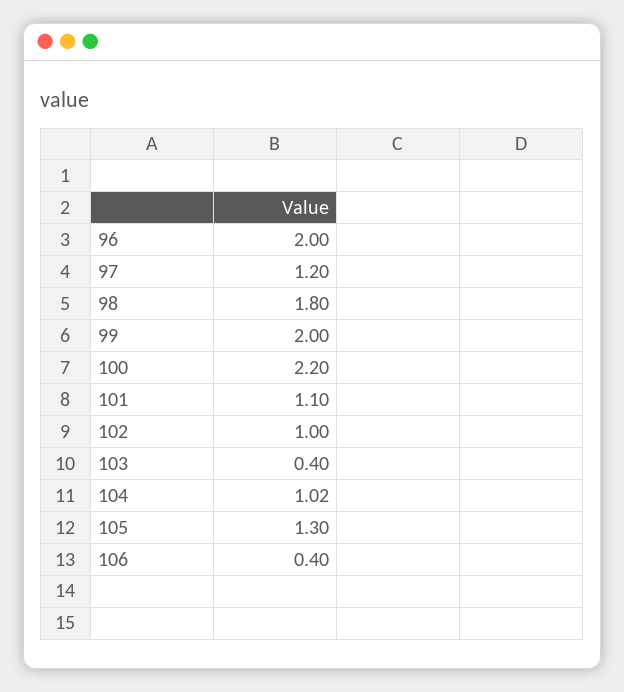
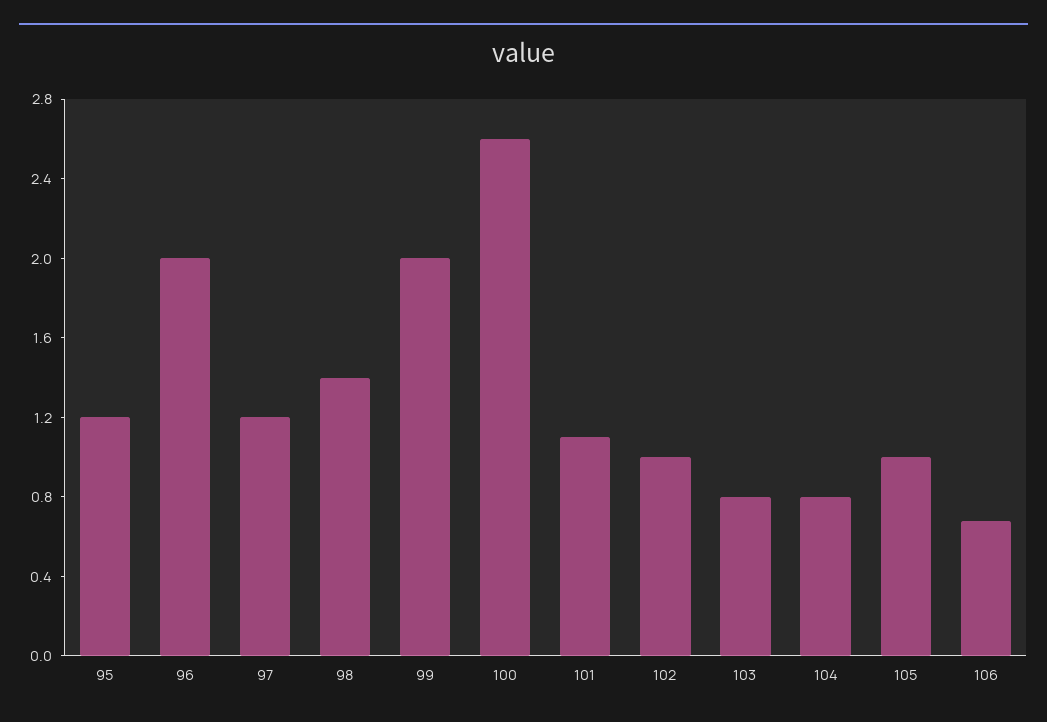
  {
    "96": 2,
    "97": 1.2,
-   "98": 1.8,
+   "98": 1.4,
    "99": 2,
-   "100": 2.2,
+   "100": 2.6,
    "101": 1.1,
    "102": 1,
-   "103": 0.4,
+   "103": 0.8,
-   "104": 1.02,
+   "104": 0.8,
-   "105": 1.3,
+   "105": 1,
-   "106": 0.4
+   "106": 0.7,
+   "95": 1.2
  }

